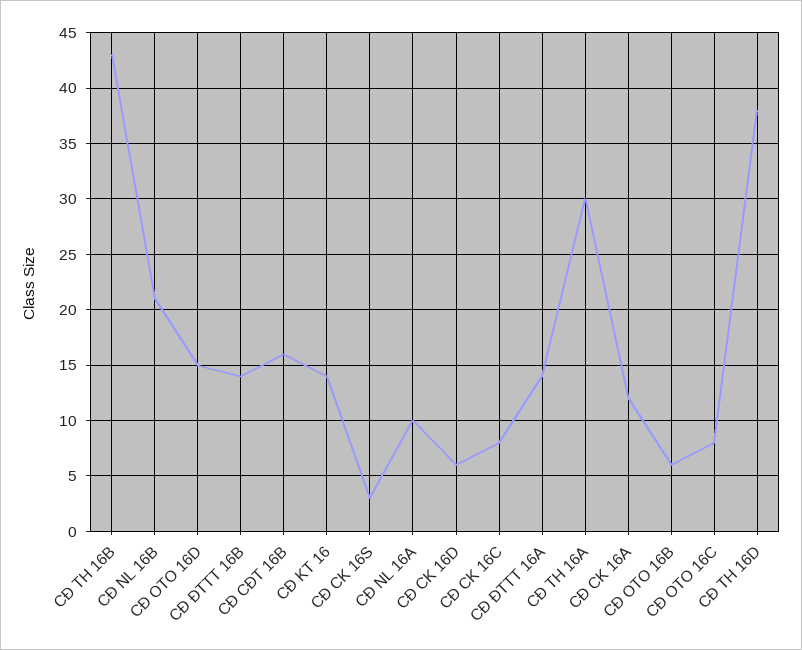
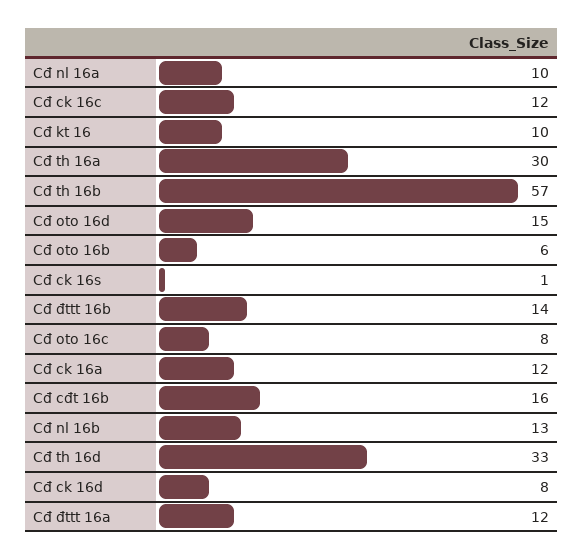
  {
-   "CĐ TH 16B": 43,
+   "CĐ TH 16B": 57,
-   "CĐ NL 16B": 21,
+   "CĐ NL 16B": 13,
    "CĐ OTO 16D": 15,
    "CĐ ĐTTT 16B": 14,
    "CĐ CĐT 16B": 16,
-   "CĐ KT 16": 14,
+   "CĐ KT 16": 10,
-   "CĐ CK 16S": 3,
+   "CĐ CK 16S": 1,
    "CĐ NL 16A": 10,
-   "CĐ CK 16D": 6,
+   "CĐ CK 16D": 8,
-   "CĐ CK 16C": 8,
+   "CĐ CK 16C": 12,
-   "CĐ ĐTTT 16A": 14,
+   "CĐ ĐTTT 16A": 12,
    "CĐ TH 16A": 30,
    "CĐ CK 16A": 12,
    "CĐ OTO 16B": 6,
    "CĐ OTO 16C": 8,
-   "CĐ TH 16D": 38
+   "CĐ TH 16D": 33
  }

